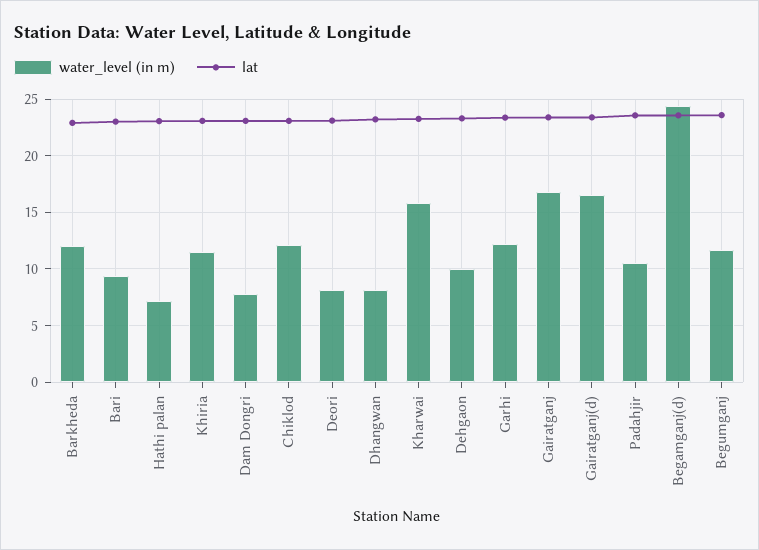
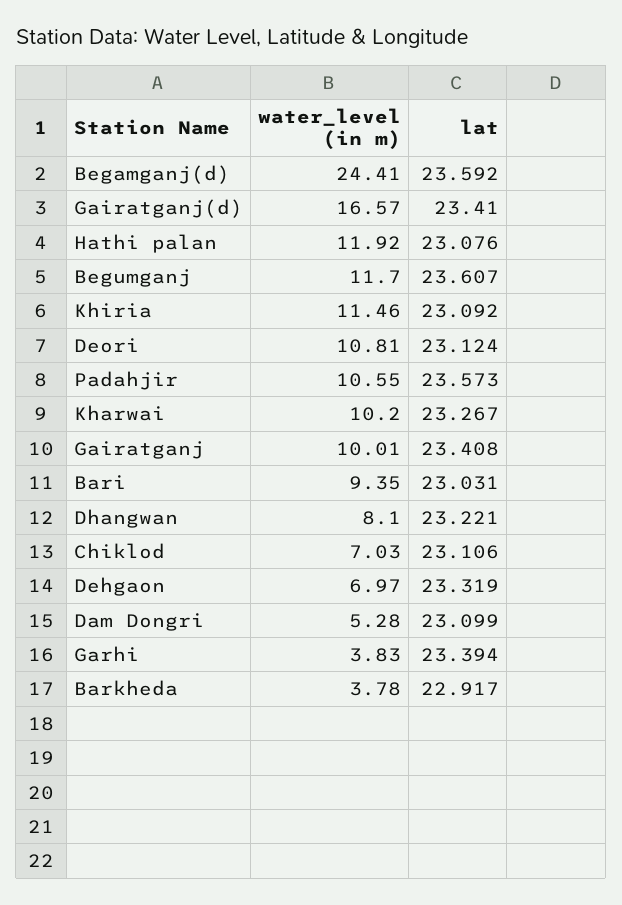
  {
    "water_level (in m)": {
-     "Barkheda": 12,
+     "Barkheda": 3.78,
      "Bari": 9.35,
-     "Hathi palan": 7,
+     "Hathi palan": 11.92,
      "Khiria": 11.46,
-     "Dam Dongri": 8,
+     "Dam Dongri": 5.28,
-     "Chiklod": 12,
+     "Chiklod": 7.03,
-     "Deori": 8,
+     "Deori": 10.81,
      "Dhangwan": 8.1,
-     "Kharwai": 16,
+     "Kharwai": 10.2,
-     "Dehgaon": 10,
+     "Dehgaon": 6.97,
-     "Garhi": 12,
+     "Garhi": 3.83,
-     "Gairatganj": 17,
+     "Gairatganj": 10.01,
      "Gairatganj(d)": 16.57,
      "Padahjir": 10.55,
      "Begamganj(d)": 24.41,
      "Begumganj": 11.7
    },
    "lat": {
      "Barkheda": 22.917,
      "Bari": 23.031,
      "Hathi palan": 23.076,
      "Khiria": 23.092,
      "Dam Dongri": 23.099,
      "Chiklod": 23.106,
      "Deori": 23.124,
      "Dhangwan": 23.221,
      "Kharwai": 23.267,
      "Dehgaon": 23.319,
      "Garhi": 23.394,
      "Gairatganj": 23.408,
      "Gairatganj(d)": 23.41,
      "Padahjir": 23.573,
      "Begamganj(d)": 23.592,
      "Begumganj": 23.607
    }
  }

